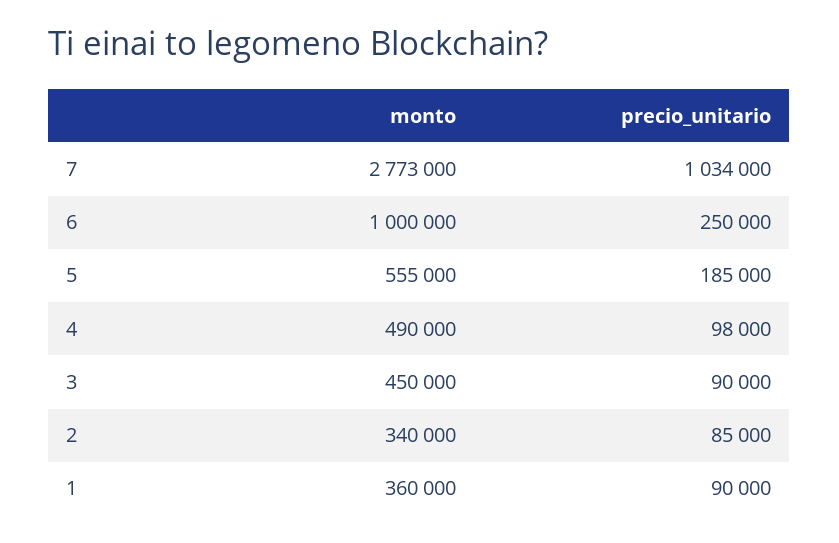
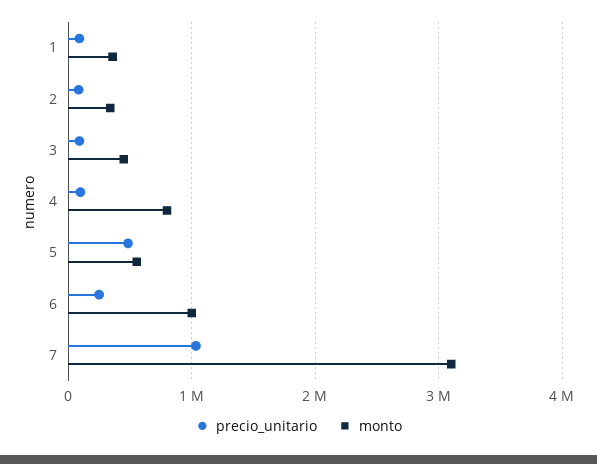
  {
    "monto": {
-     "7": 2773000,
+     "7": 3100000,
      "6": 1000000,
      "5": 555000,
-     "4": 490000,
+     "4": 800000,
      "3": 450000,
      "2": 340000,
      "1": 360000
    },
    "precio_unitario": {
      "7": 1034000,
      "6": 250000,
-     "5": 185000,
+     "5": 500000,
      "4": 98000,
      "3": 90000,
      "2": 85000,
      "1": 90000
    }
  }

